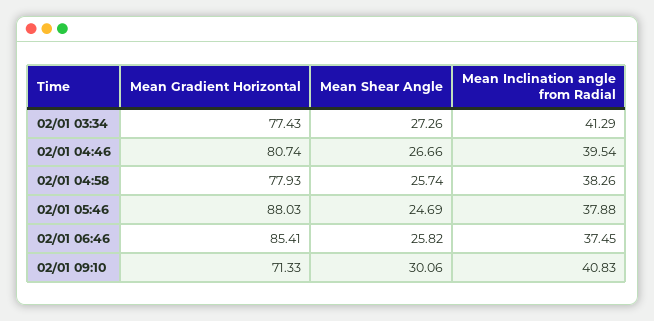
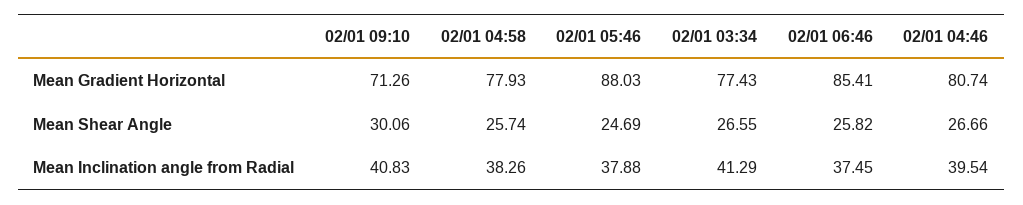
  {
    "Mean Gradient Horizontal": {
      "02/01 03:34": 77.43,
      "02/01 04:46": 80.74,
      "02/01 04:58": 77.93,
      "02/01 05:46": 88.03,
      "02/01 06:46": 85.41,
-     "02/01 09:10": 71.33
+     "02/01 09:10": 71.26
    },
    "Mean Shear Angle": {
-     "02/01 03:34": 27.26,
+     "02/01 03:34": 26.55,
      "02/01 04:46": 26.66,
      "02/01 04:58": 25.74,
      "02/01 05:46": 24.69,
      "02/01 06:46": 25.82,
      "02/01 09:10": 30.06
    },
    "Mean Inclination angle from Radial": {
      "02/01 03:34": 41.29,
      "02/01 04:46": 39.54,
      "02/01 04:58": 38.26,
      "02/01 05:46": 37.88,
      "02/01 06:46": 37.45,
      "02/01 09:10": 40.83
    }
  }

